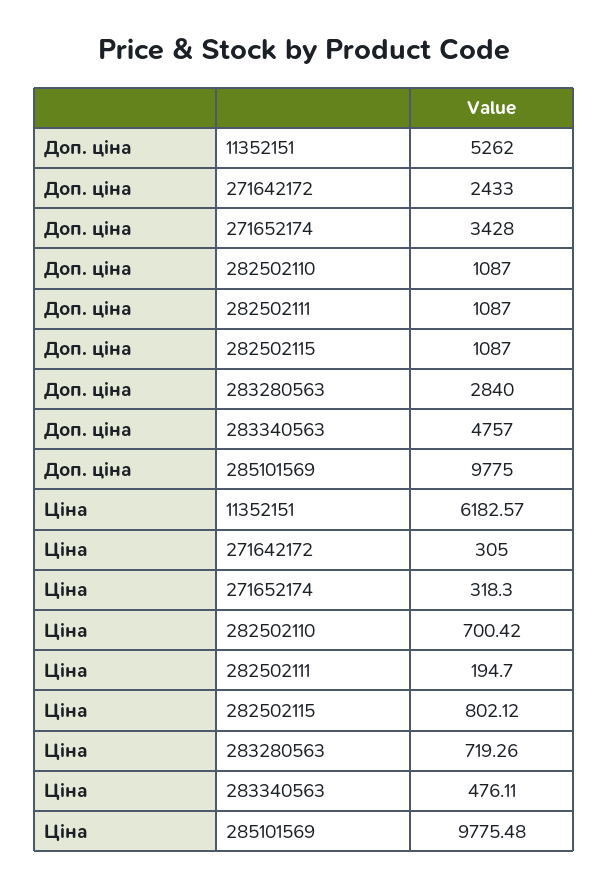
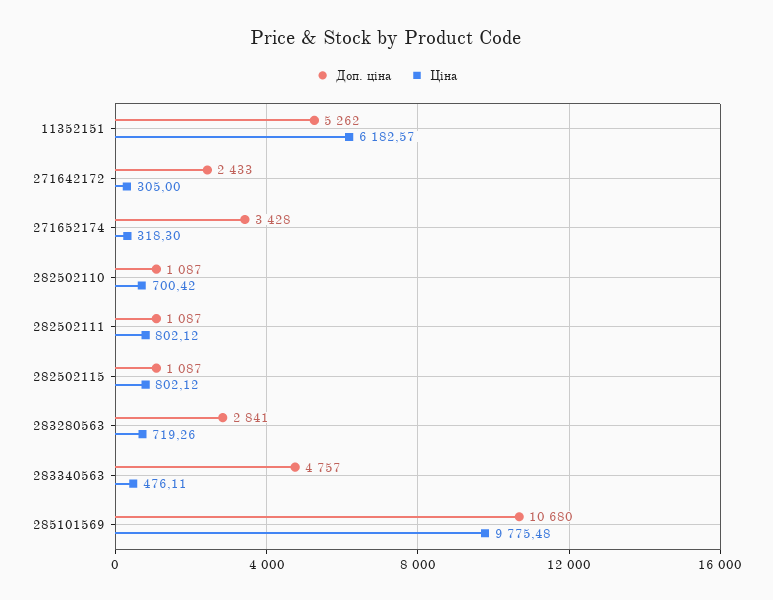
  {
    "Доп. ціна": {
      "11352151": 5262,
      "271642172": 2433,
      "271652174": 3428,
      "282502110": 1087,
      "282502111": 1087,
      "282502115": 1087,
-     "283280563": 2840,
+     "283280563": 2841,
      "283340563": 4757,
-     "285101569": 9775
+     "285101569": 10680
    },
    "Ціна": {
      "11352151": 6182.57,
      "271642172": 305,
      "271652174": 318.3,
      "282502110": 700.42,
-     "282502111": 194.7,
+     "282502111": 802.12,
      "282502115": 802.12,
      "283280563": 719.26,
      "283340563": 476.11,
      "285101569": 9775.48
    }
  }

